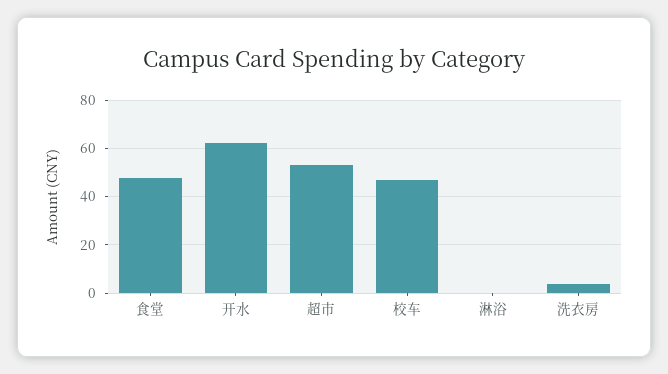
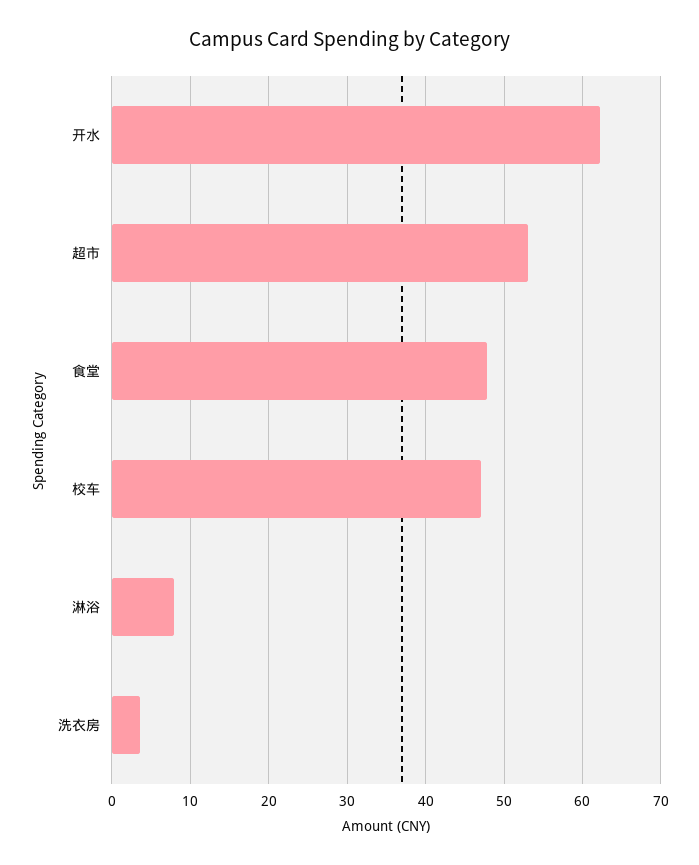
  {
    "食堂": 48,
    "开水": 62,
    "超市": 53,
    "校车": 47,
-   "淋浴": 0,
+   "淋浴": 8,
    "洗衣房": 4
  }

